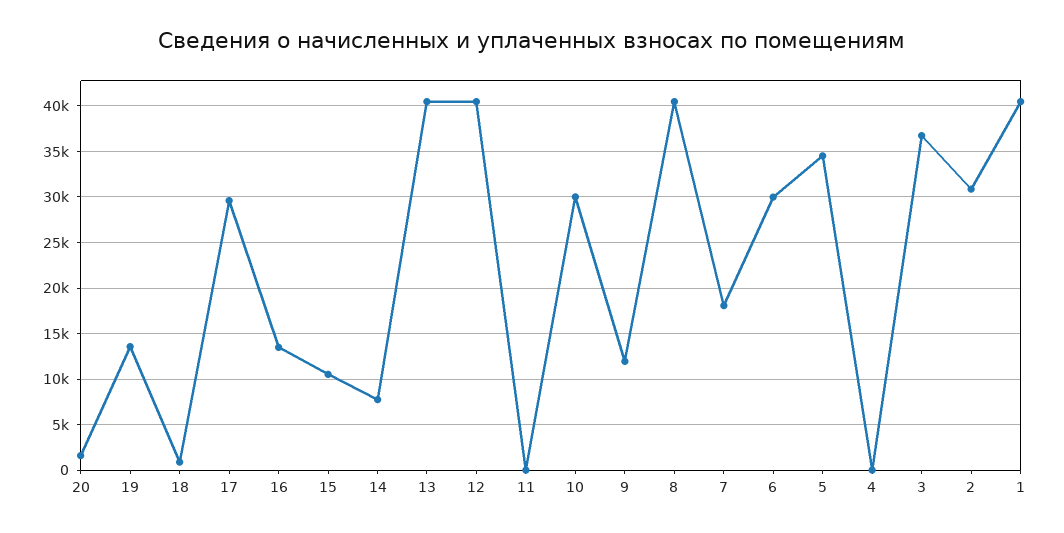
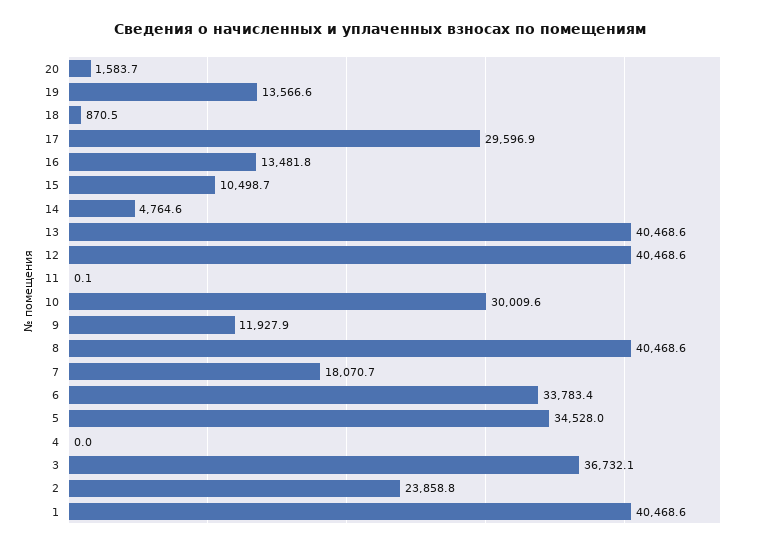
  {
    "20": 1583.7,
    "19": 13566.6,
    "18": 870.5,
    "17": 29596.9,
    "16": 13481.8,
    "15": 10498.7,
-   "14": 8000,
+   "14": 4764.6,
    "13": 40468.6,
    "12": 40468.6,
    "11": 0.1,
    "10": 30009.6,
    "9": 11927.9,
    "8": 40468.6,
    "7": 18070.7,
-   "6": 30000,
+   "6": 33783.4,
    "5": 34528,
    "4": 0,
    "3": 36732.1,
-   "2": 31000,
+   "2": 23858.8,
    "1": 40468.6
  }

